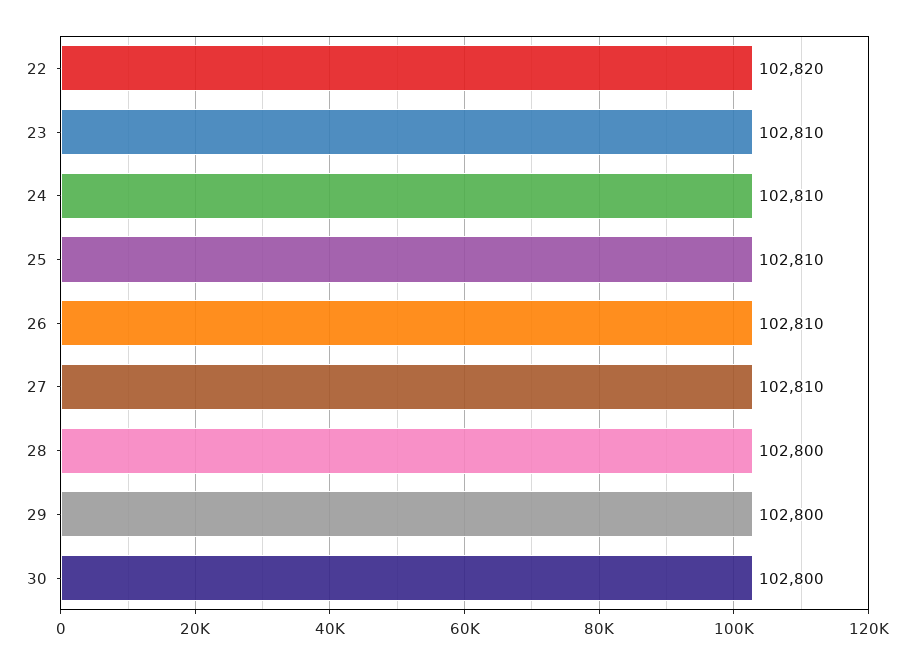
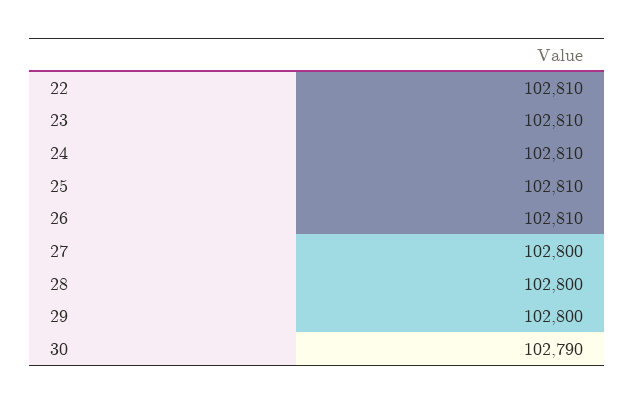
  {
-   "22": 102820,
+   "22": 102810,
    "23": 102810,
    "24": 102810,
    "25": 102810,
    "26": 102810,
-   "27": 102810,
+   "27": 102800,
    "28": 102800,
    "29": 102800,
-   "30": 102800
+   "30": 102790
  }

